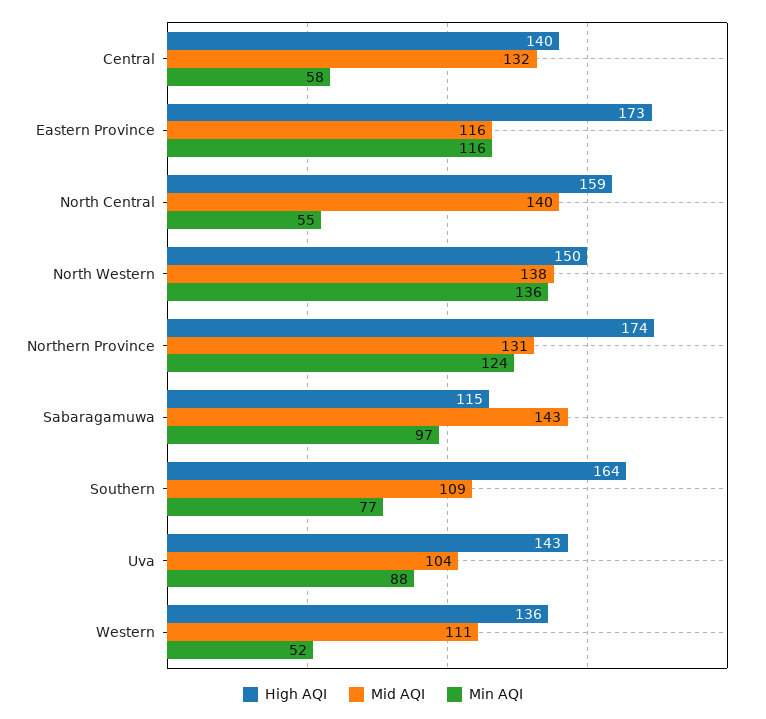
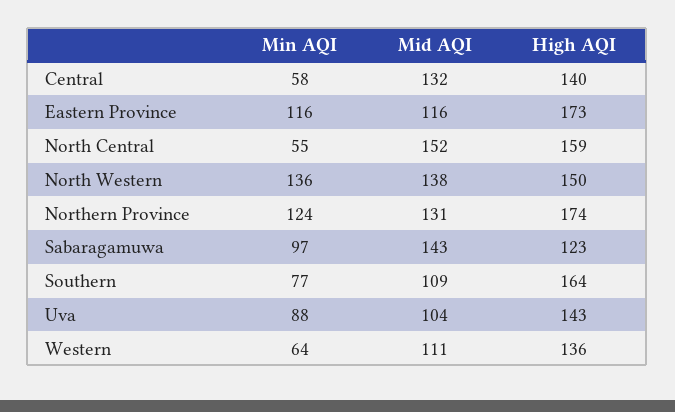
  {
    "High AQI": {
      "Central": 140,
      "Eastern Province": 173,
      "North Central": 159,
      "North Western": 150,
      "Northern Province": 174,
-     "Sabaragamuwa": 115,
+     "Sabaragamuwa": 123,
      "Southern": 164,
      "Uva": 143,
      "Western": 136
    },
    "Mid AQI": {
      "Central": 132,
      "Eastern Province": 116,
-     "North Central": 140,
+     "North Central": 152,
      "North Western": 138,
      "Northern Province": 131,
      "Sabaragamuwa": 143,
      "Southern": 109,
      "Uva": 104,
      "Western": 111
    },
    "Min AQI": {
      "Central": 58,
      "Eastern Province": 116,
      "North Central": 55,
      "North Western": 136,
      "Northern Province": 124,
      "Sabaragamuwa": 97,
      "Southern": 77,
      "Uva": 88,
-     "Western": 52
+     "Western": 64
    }
  }

